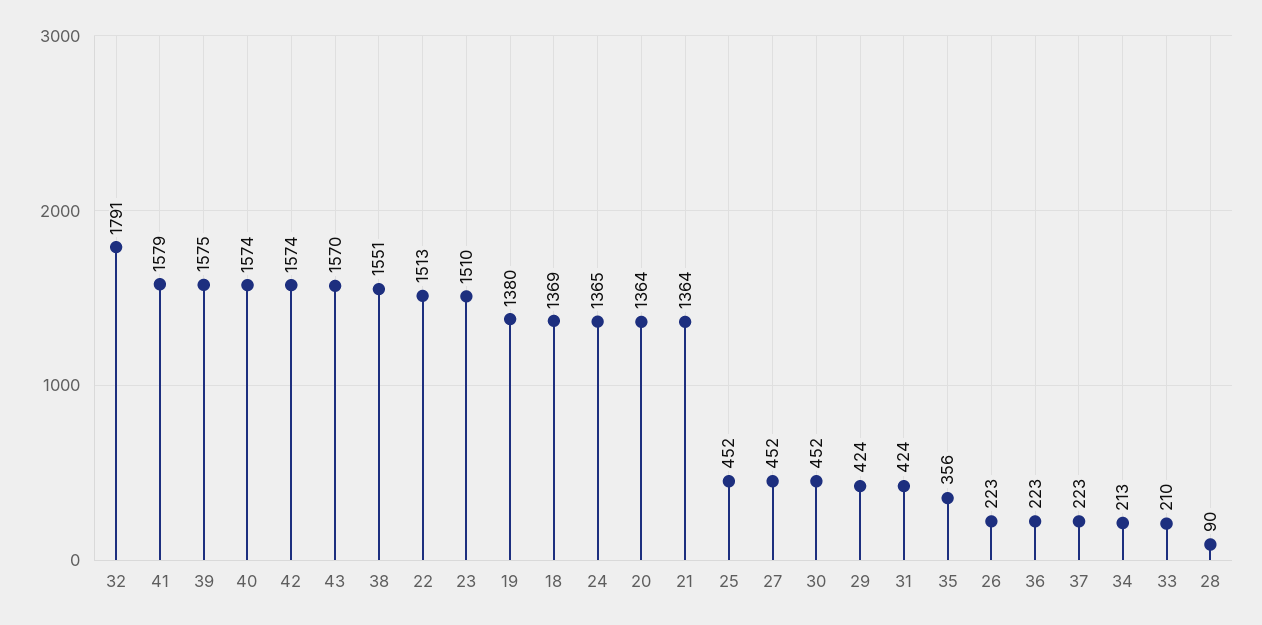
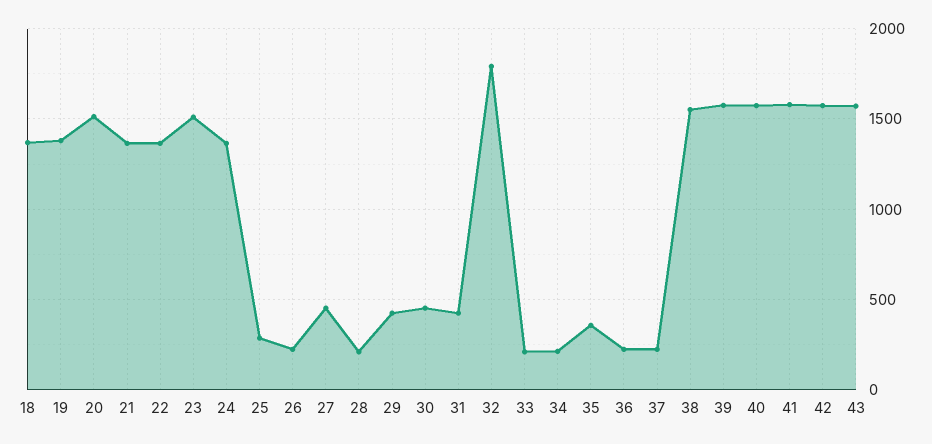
  {
    "32": 1791,
    "41": 1579,
    "39": 1575,
    "40": 1574,
    "42": 1574,
    "43": 1570,
    "38": 1551,
-   "22": 1513,
+   "22": 1350,
    "23": 1510,
    "19": 1380,
    "18": 1369,
    "24": 1365,
-   "20": 1364,
+   "20": 1500,
    "21": 1364,
-   "25": 452,
+   "25": 300,
    "27": 452,
    "30": 452,
    "29": 424,
    "31": 424,
    "35": 356,
    "26": 223,
    "36": 223,
    "37": 223,
    "34": 213,
    "33": 210,
-   "28": 90
+   "28": 200
  }

